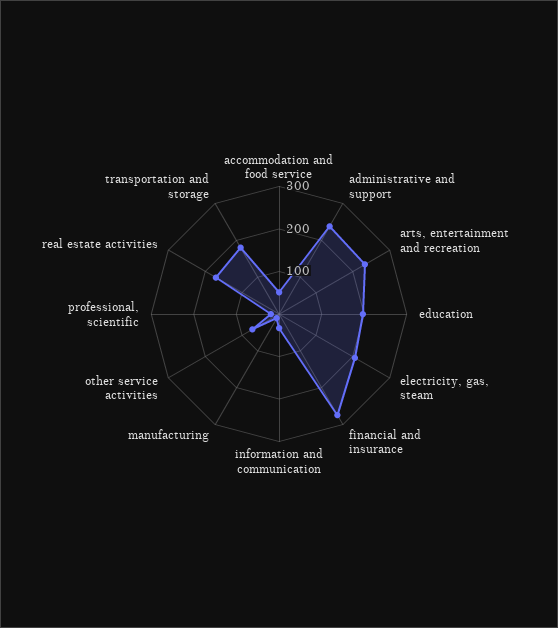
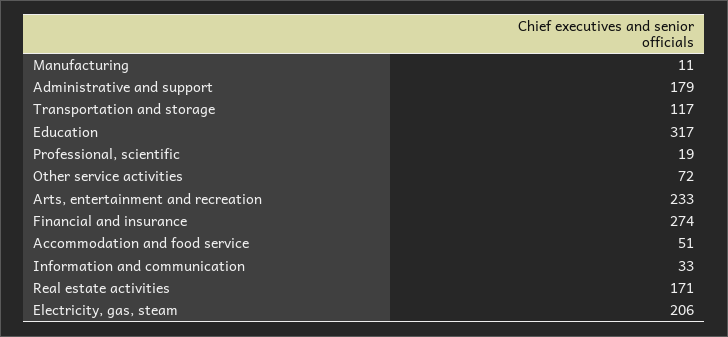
  {
    "accommodation and food service": 51,
-   "administrative and support": 240,
+   "administrative and support": 179,
    "arts, entertainment and recreation": 233,
-   "education": 200,
+   "education": 317,
    "electricity, gas, steam": 206,
    "financial and insurance": 274,
    "information and communication": 33,
    "manufacturing": 11,
    "other service activities": 72,
    "professional, scientific": 19,
    "real estate activities": 171,
-   "transportation and storage": 180
+   "transportation and storage": 117
  }

